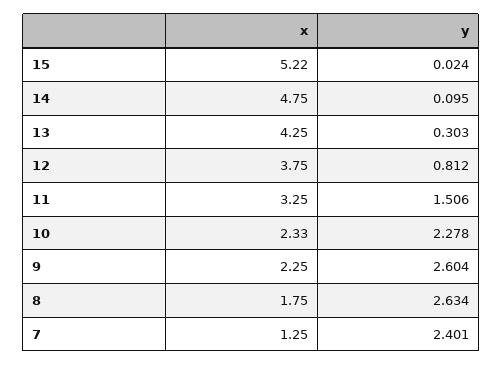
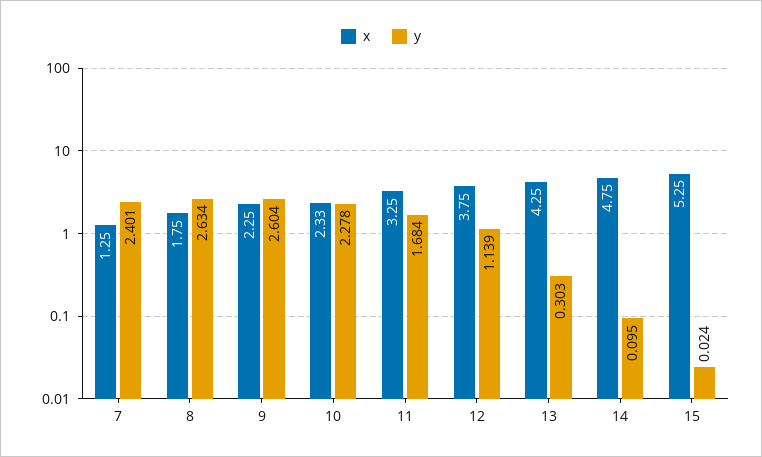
  {
    "x": {
-     "15": 5.22,
+     "15": 5.25,
      "14": 4.75,
      "13": 4.25,
      "12": 3.75,
      "11": 3.25,
      "10": 2.33,
      "9": 2.25,
      "8": 1.75,
      "7": 1.25
    },
    "y": {
      "15": 0.024,
      "14": 0.095,
      "13": 0.303,
-     "12": 0.812,
+     "12": 1.139,
-     "11": 1.506,
+     "11": 1.684,
      "10": 2.278,
      "9": 2.604,
      "8": 2.634,
      "7": 2.401
    }
  }

